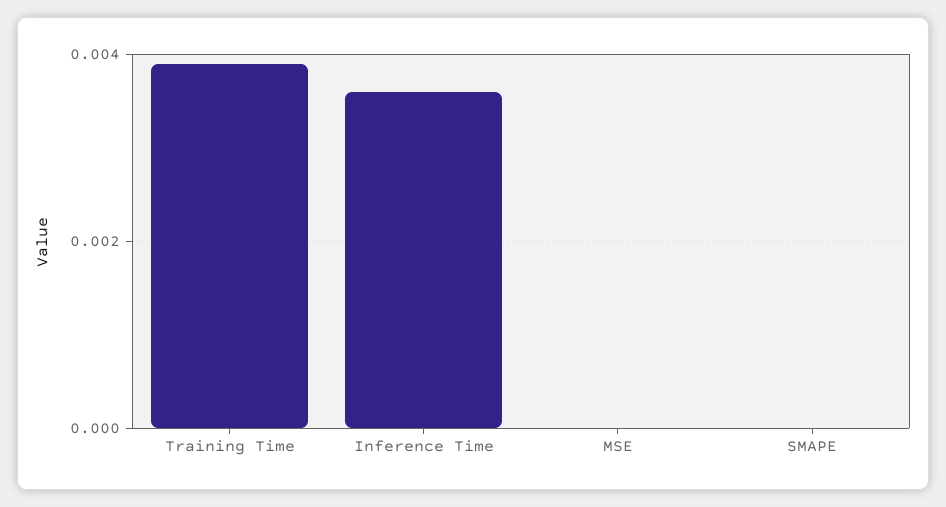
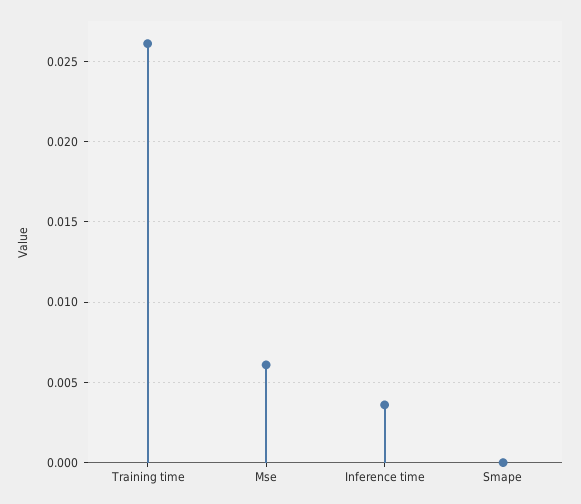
  {
-   "Training Time": 0.004,
+   "Training Time": 0.026,
    "Inference Time": 0.0035,
-   "MSE": 0,
+   "MSE": 0.006,
    "SMAPE": 0
  }

